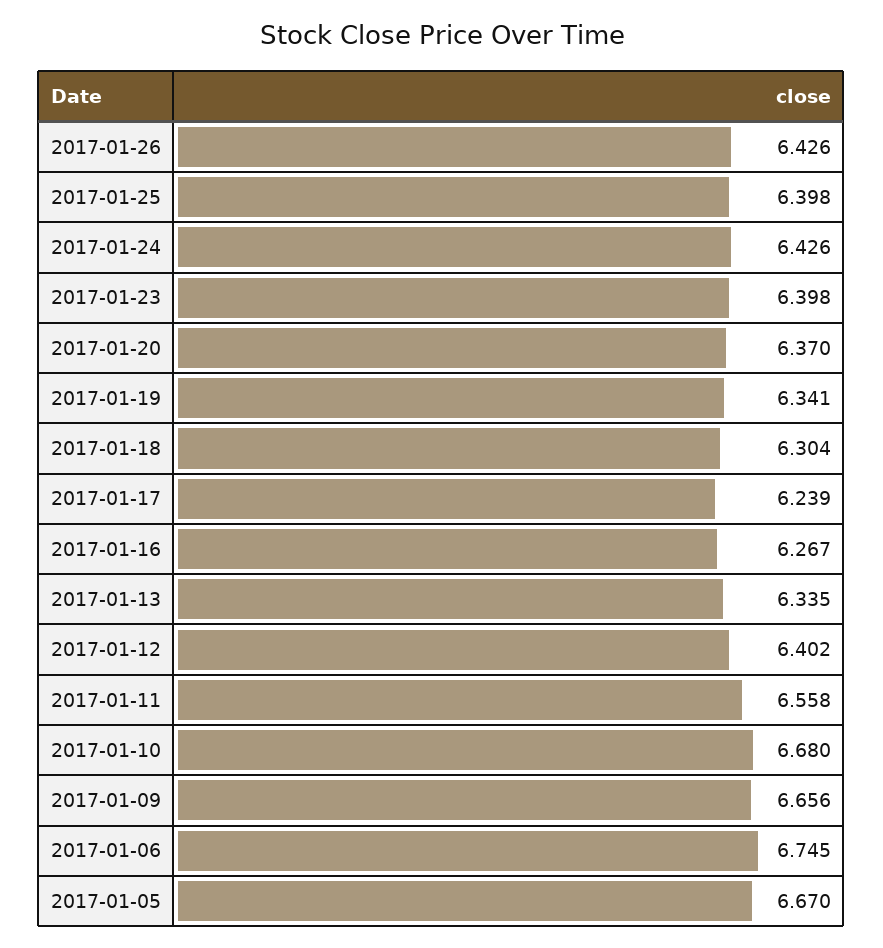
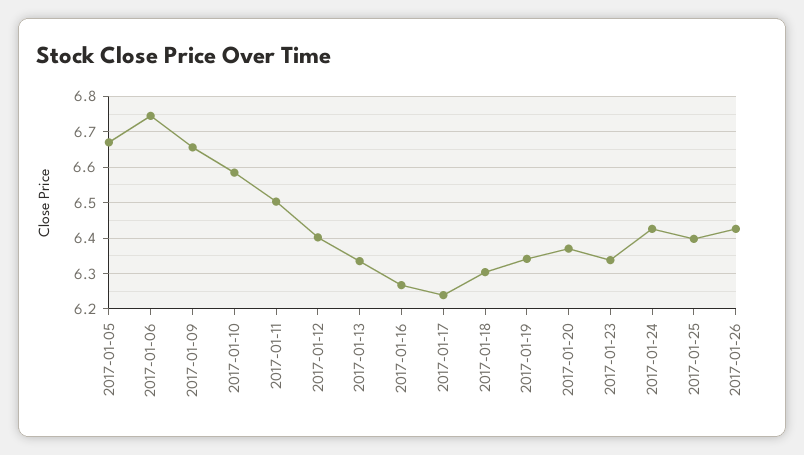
  {
    "2017-01-26": 6.426,
    "2017-01-25": 6.398,
    "2017-01-24": 6.426,
-   "2017-01-23": 6.398,
+   "2017-01-23": 6.34,
    "2017-01-20": 6.37,
    "2017-01-19": 6.341,
    "2017-01-18": 6.304,
    "2017-01-17": 6.239,
    "2017-01-16": 6.267,
    "2017-01-13": 6.335,
    "2017-01-12": 6.402,
-   "2017-01-11": 6.558,
+   "2017-01-11": 6.5,
-   "2017-01-10": 6.68,
+   "2017-01-10": 6.58,
    "2017-01-09": 6.656,
    "2017-01-06": 6.745,
    "2017-01-05": 6.67
  }

